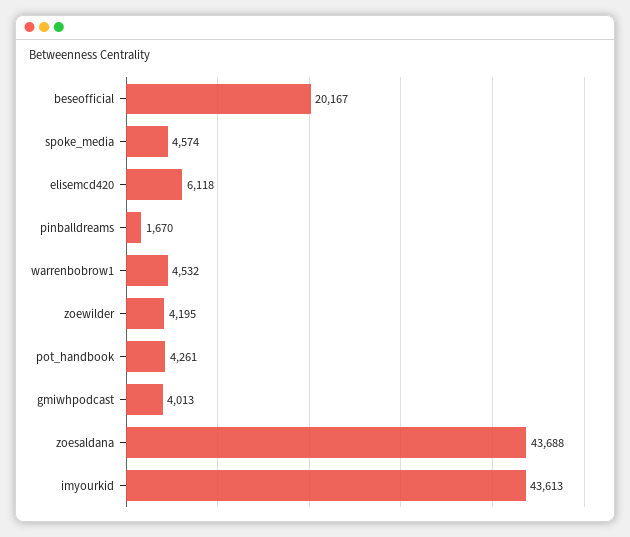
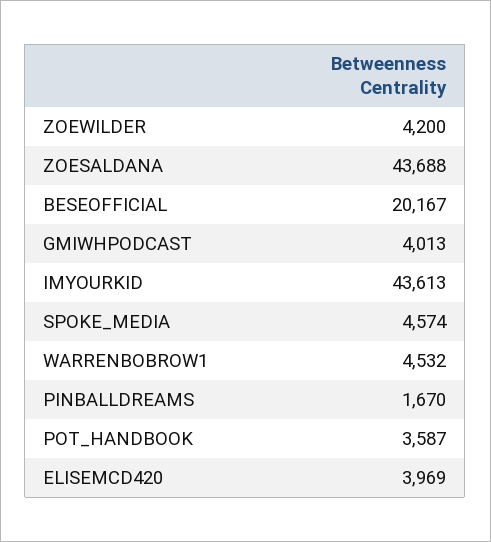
  {
    "beseofficial": 20167,
    "spoke_media": 4574,
-   "elisemcd420": 6118,
+   "elisemcd420": 3969,
    "pinballdreams": 1670,
    "warrenbobrow1": 4532,
-   "zoewilder": 4195,
+   "zoewilder": 4200,
-   "pot_handbook": 4261,
+   "pot_handbook": 3587,
    "gmiwhpodcast": 4013,
    "zoesaldana": 43688,
    "imyourkid": 43613
  }

